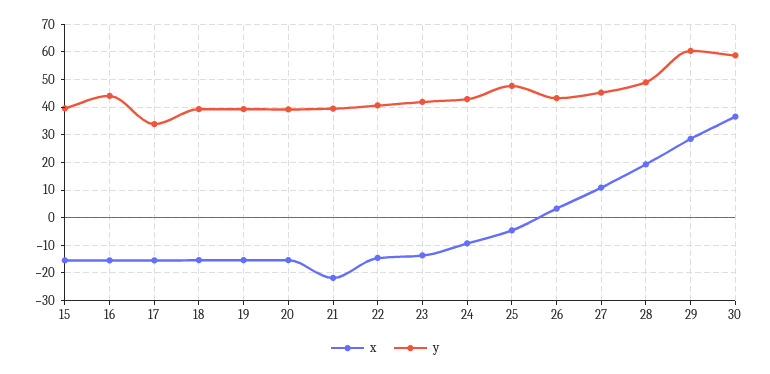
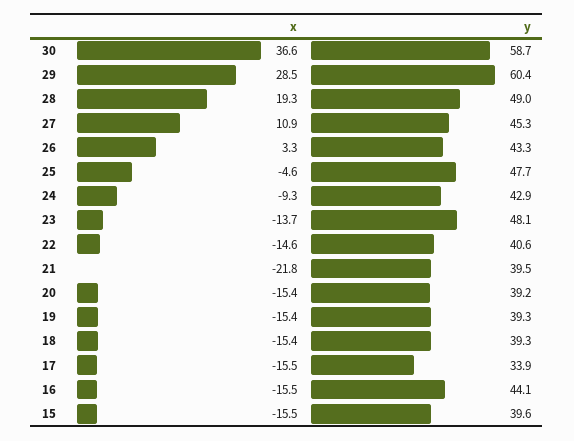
  {
    "x": {
      "15": -15.5,
      "16": -15.5,
      "17": -15.5,
      "18": -15.4,
      "19": -15.4,
      "20": -15.4,
      "21": -21.8,
      "22": -14.6,
      "23": -13.7,
      "24": -9.3,
      "25": -4.6,
      "26": 3.3,
      "27": 10.9,
      "28": 19.3,
      "29": 28.5,
      "30": 36.6
    },
    "y": {
      "15": 39.6,
      "16": 44.1,
      "17": 33.9,
      "18": 39.3,
      "19": 39.3,
      "20": 39.2,
      "21": 39.5,
      "22": 40.6,
-     "23": 42.5,
+     "23": 48.1,
      "24": 42.9,
      "25": 47.7,
      "26": 43.3,
      "27": 45.3,
      "28": 49,
      "29": 60.4,
      "30": 58.7
    }
  }

